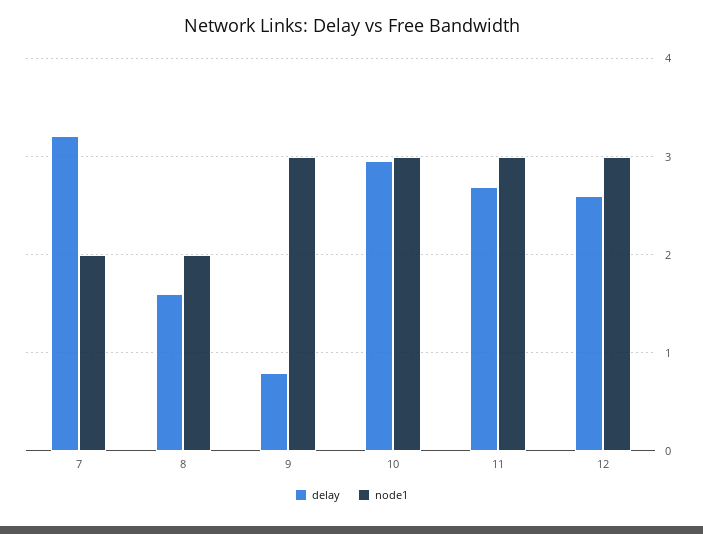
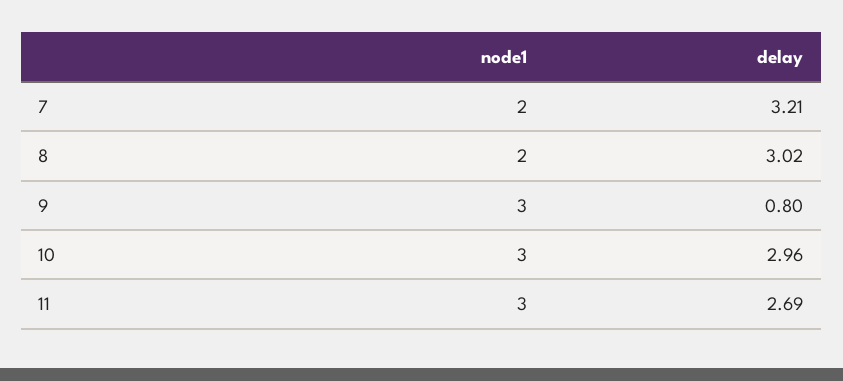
  {
    "delay": {
      "7": 3.21,
-     "8": 1.6,
+     "8": 3.02,
      "9": 0.8,
      "10": 2.96,
-     "11": 2.69,
+     "11": 2.69
-     "12": 2.6
    },
    "node1": {
      "7": 2,
      "8": 2,
      "9": 3,
      "10": 3,
-     "11": 3,
+     "11": 3
-     "12": 3
    }
  }

